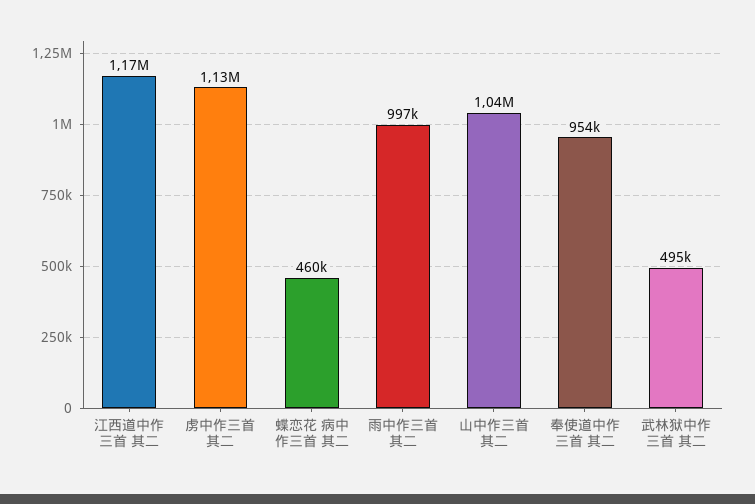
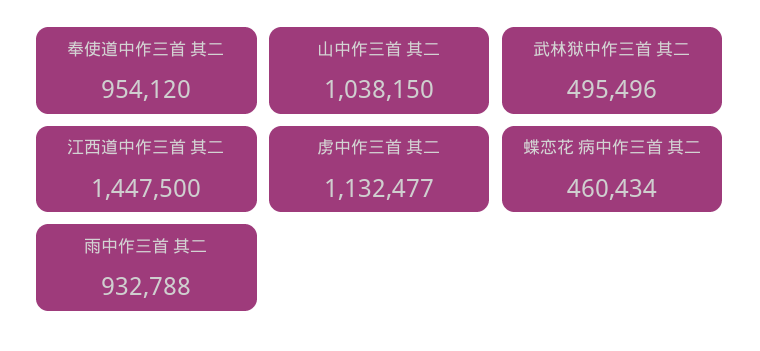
  {
-   "江西道中作三首 其二": 1170000,
+   "江西道中作三首 其二": 1447500,
    "虏中作三首 其二": 1132477,
    "蝶恋花 病中作三首 其二": 460434,
-   "雨中作三首 其二": 997000,
+   "雨中作三首 其二": 932788,
    "山中作三首 其二": 1038150,
    "奉使道中作三首 其二": 954120,
    "武林狱中作三首 其二": 495496
  }

